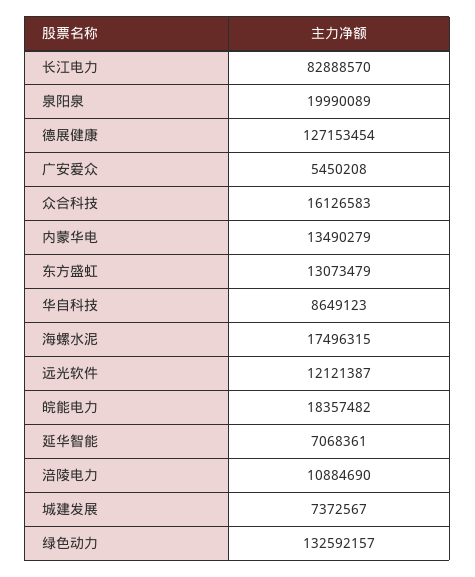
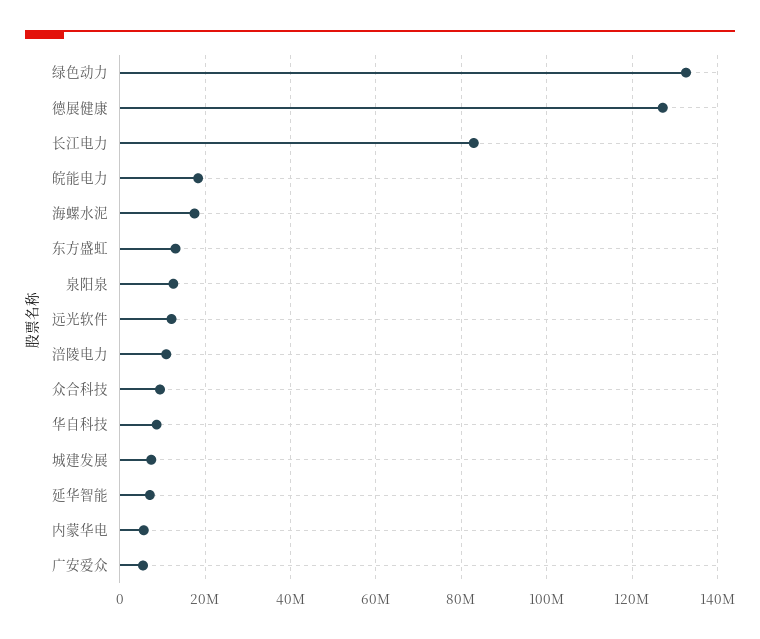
  {
    "长江电力": 82888570,
-   "泉阳泉": 19990089,
+   "泉阳泉": 12000000,
    "德展健康": 127153454,
    "广安爱众": 5450208,
-   "众合科技": 16126583,
+   "众合科技": 10000000,
-   "内蒙华电": 13490279,
+   "内蒙华电": 6000000,
    "东方盛虹": 13073479,
    "华自科技": 8649123,
    "海螺水泥": 17496315,
    "远光软件": 12121387,
    "皖能电力": 18357482,
    "延华智能": 7068361,
    "涪陵电力": 10884690,
    "城建发展": 7372567,
    "绿色动力": 132592157
  }

